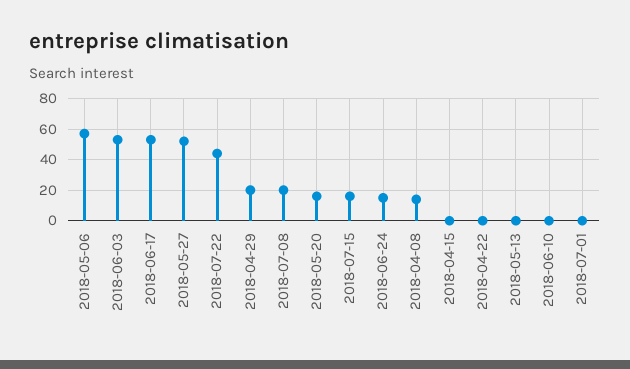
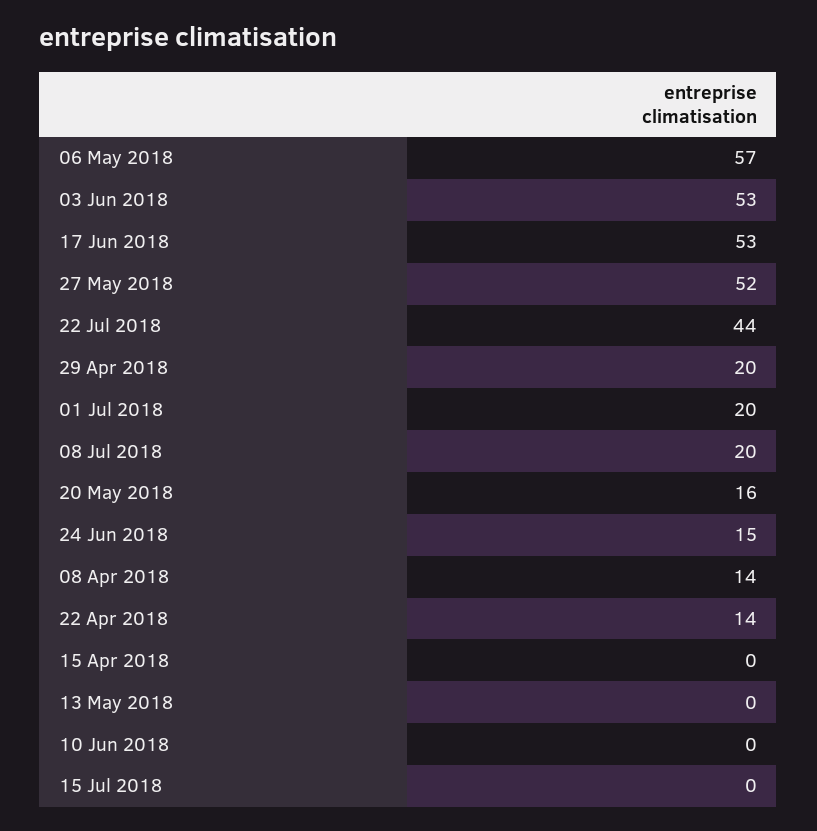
  {
    "2018-05-06": 57,
    "2018-06-03": 53,
    "2018-06-17": 53,
    "2018-05-27": 52,
    "2018-07-22": 44,
    "2018-04-29": 20,
    "2018-07-08": 20,
    "2018-05-20": 16,
-   "2018-07-15": 15,
+   "2018-07-15": 0,
    "2018-06-24": 15,
    "2018-04-08": 14,
    "2018-04-15": 0,
-   "2018-04-22": 0,
+   "2018-04-22": 14,
    "2018-05-13": 0,
    "2018-06-10": 0,
-   "2018-07-01": 0
+   "2018-07-01": 20
  }

